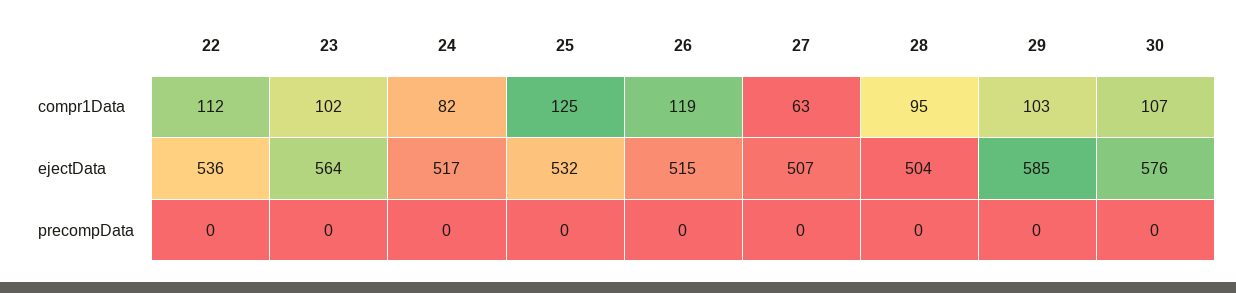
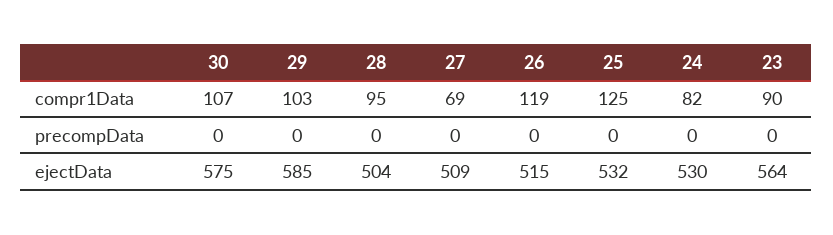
  {
-   "22": {
-     "compr1Data": 112,
-     "ejectData": 536,
-     "precompData": 0
-   },
    "23": {
-     "compr1Data": 102,
+     "compr1Data": 90,
      "ejectData": 564,
      "precompData": 0
    },
    "24": {
      "compr1Data": 82,
-     "ejectData": 517,
+     "ejectData": 530,
      "precompData": 0
    },
    "25": {
      "compr1Data": 125,
      "ejectData": 532,
      "precompData": 0
    },
    "26": {
      "compr1Data": 119,
      "ejectData": 515,
      "precompData": 0
    },
    "27": {
-     "compr1Data": 63,
+     "compr1Data": 69,
-     "ejectData": 507,
+     "ejectData": 509,
      "precompData": 0
    },
    "28": {
      "compr1Data": 95,
      "ejectData": 504,
      "precompData": 0
    },
    "29": {
      "compr1Data": 103,
      "ejectData": 585,
      "precompData": 0
    },
    "30": {
      "compr1Data": 107,
-     "ejectData": 576,
+     "ejectData": 575,
      "precompData": 0
    }
  }

